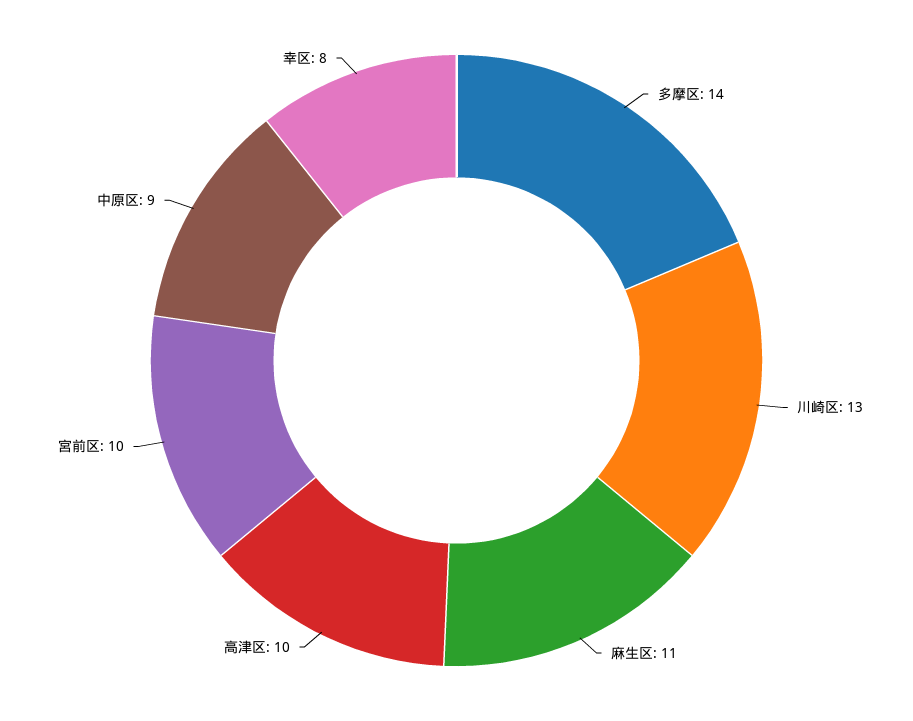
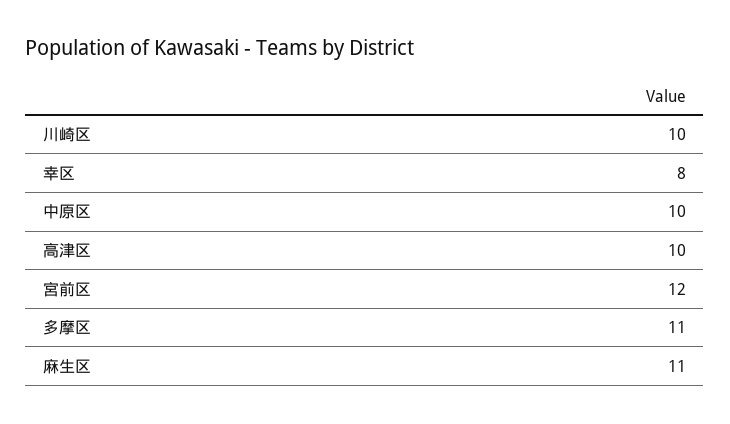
  {
-   "多摩区": 14,
+   "多摩区": 11,
-   "川崎区": 13,
+   "川崎区": 10,
    "麻生区": 11,
    "高津区": 10,
-   "宮前区": 10,
+   "宮前区": 12,
-   "中原区": 9,
+   "中原区": 10,
    "幸区": 8
  }

